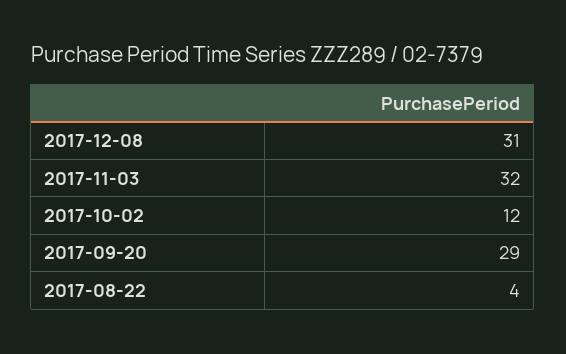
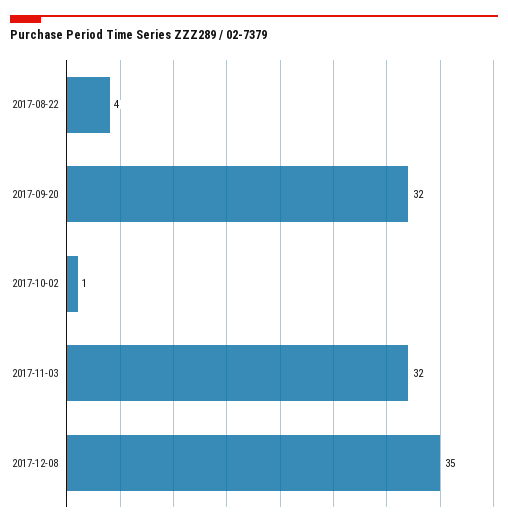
  {
-   "2017-12-08": 31,
+   "2017-12-08": 35,
    "2017-11-03": 32,
-   "2017-10-02": 12,
+   "2017-10-02": 1,
-   "2017-09-20": 29,
+   "2017-09-20": 32,
    "2017-08-22": 4
  }

